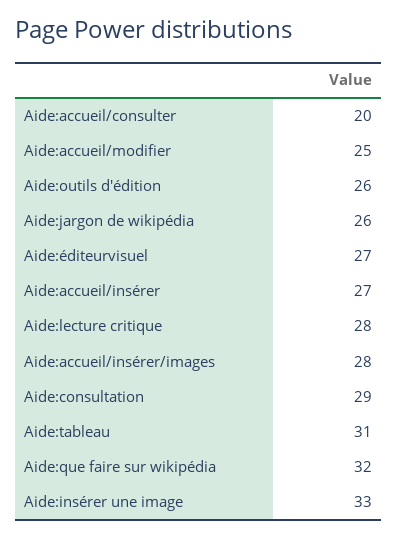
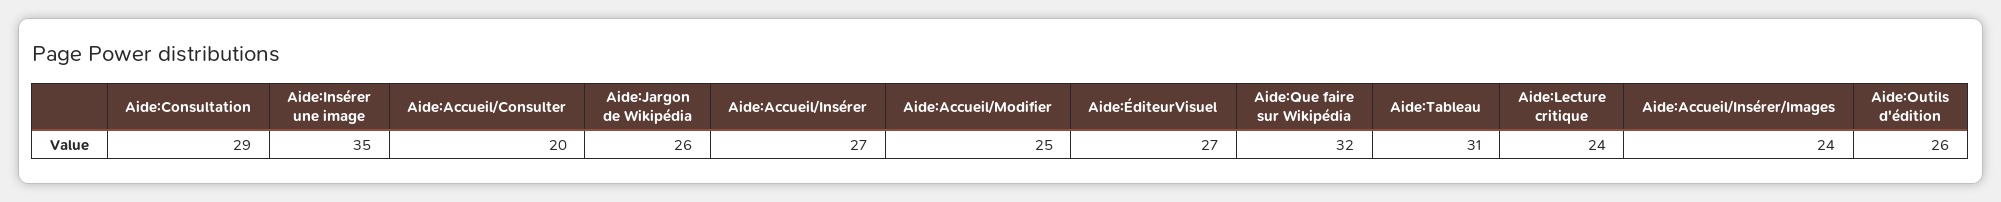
  {
    "Aide:accueil/consulter": 20,
    "Aide:accueil/modifier": 25,
    "Aide:outils d'édition": 26,
    "Aide:jargon de wikipédia": 26,
    "Aide:éditeurvisuel": 27,
    "Aide:accueil/insérer": 27,
-   "Aide:lecture critique": 28,
+   "Aide:lecture critique": 24,
-   "Aide:accueil/insérer/images": 28,
+   "Aide:accueil/insérer/images": 24,
    "Aide:consultation": 29,
    "Aide:tableau": 31,
    "Aide:que faire sur wikipédia": 32,
-   "Aide:insérer une image": 33
+   "Aide:insérer une image": 35
  }

